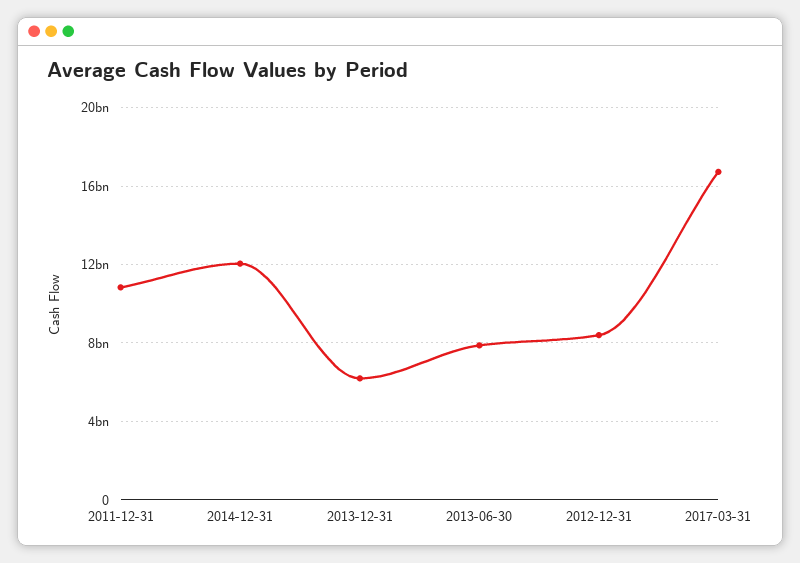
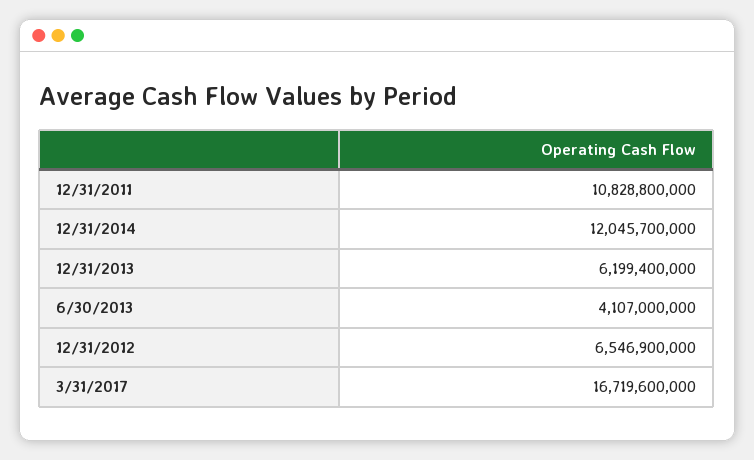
  {
    "2011-12-31": 10828800000,
    "2014-12-31": 12045700000,
    "2013-12-31": 6199400000,
-   "2013-06-30": 8000000000,
+   "2013-06-30": 4107000000,
-   "2012-12-31": 8500000000,
+   "2012-12-31": 6546900000,
    "2017-03-31": 16719600000
  }

